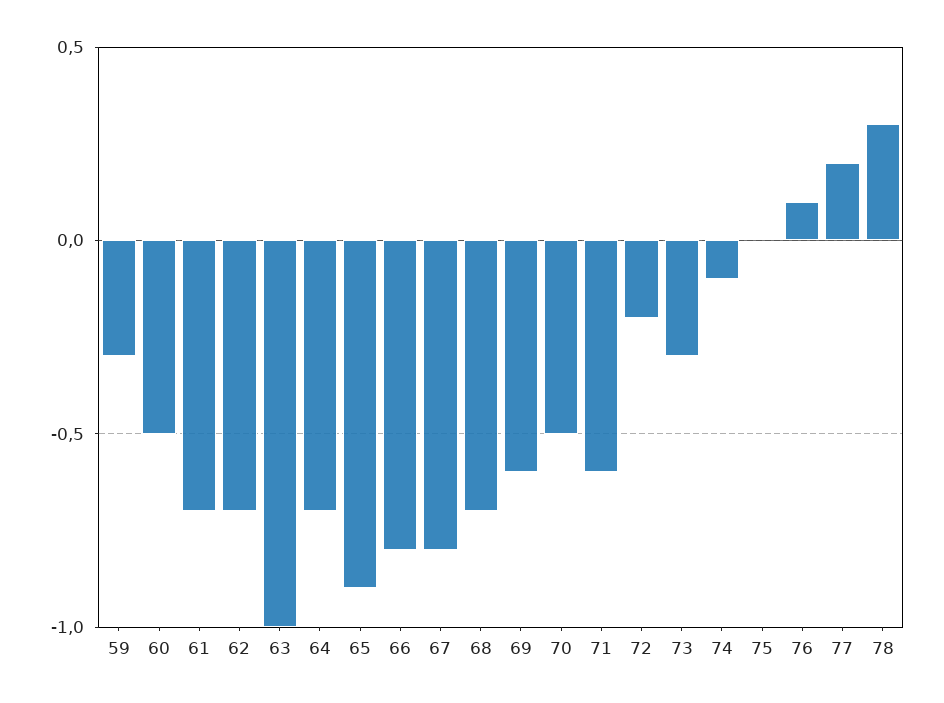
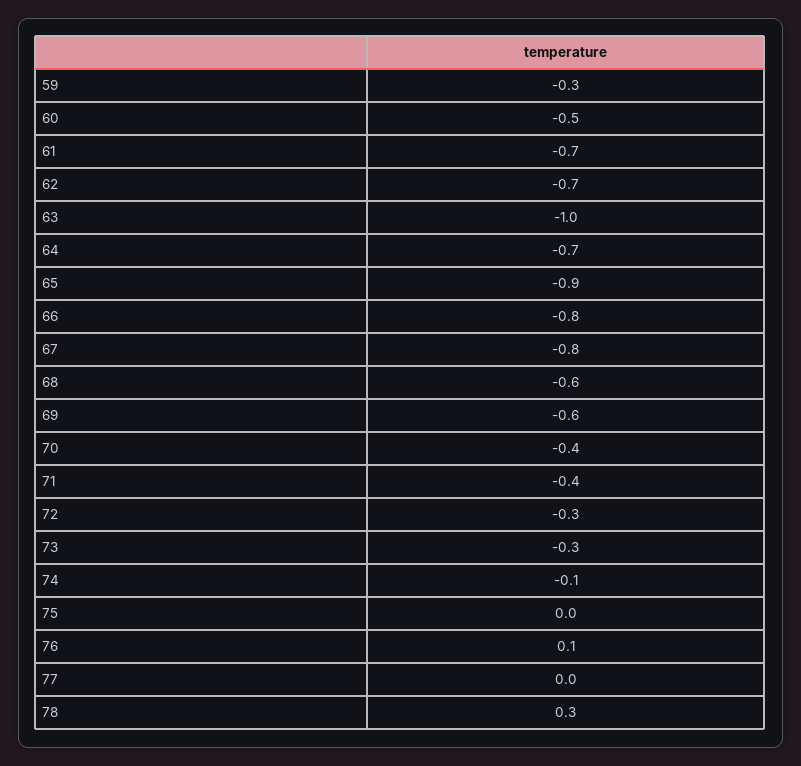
  {
    "59": -0.3,
    "60": -0.5,
    "61": -0.7,
    "62": -0.7,
    "63": -1,
    "64": -0.7,
    "65": -0.9,
    "66": -0.8,
    "67": -0.8,
-   "68": -0.7,
+   "68": -0.6,
    "69": -0.6,
-   "70": -0.5,
+   "70": -0.4,
-   "71": -0.6,
+   "71": -0.4,
-   "72": -0.2,
+   "72": -0.3,
    "73": -0.3,
    "74": -0.1,
    "75": 0,
    "76": 0.1,
-   "77": 0.2,
+   "77": 0,
    "78": 0.3
  }

